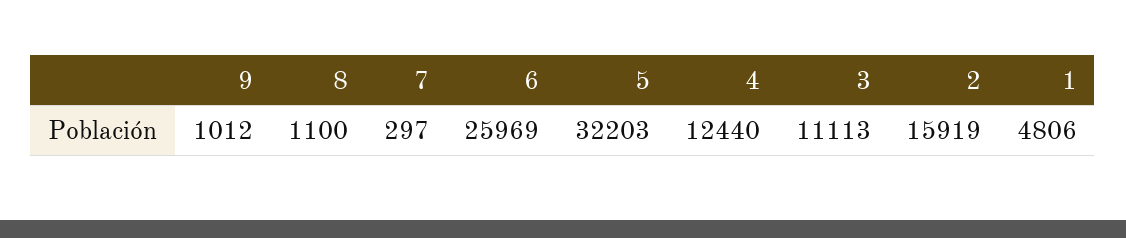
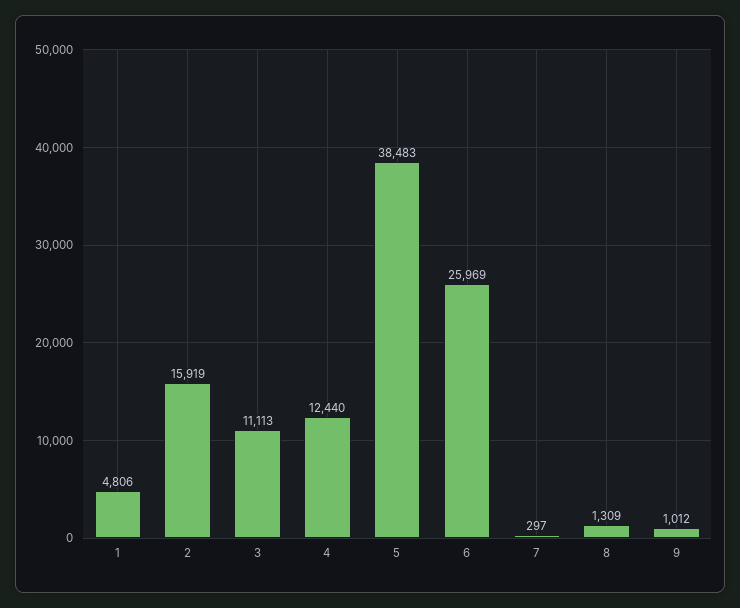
  {
    "9": 1012,
-   "8": 1100,
+   "8": 1309,
    "7": 297,
    "6": 25969,
-   "5": 32203,
+   "5": 38483,
    "4": 12440,
    "3": 11113,
    "2": 15919,
    "1": 4806
  }

